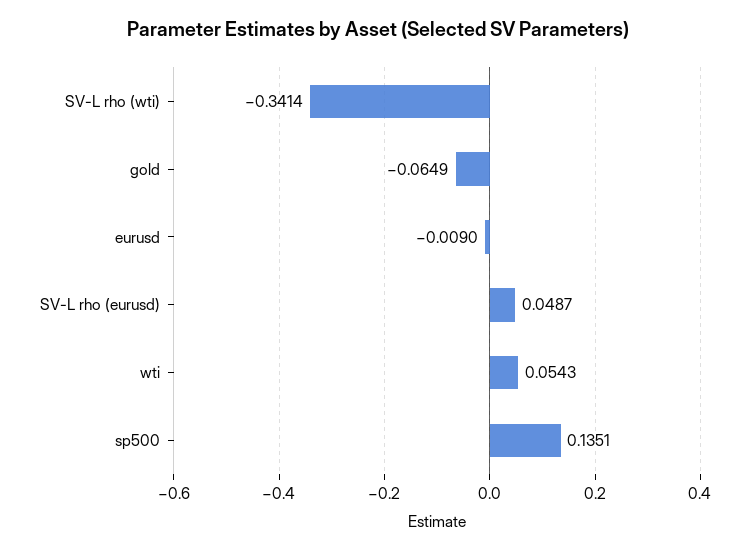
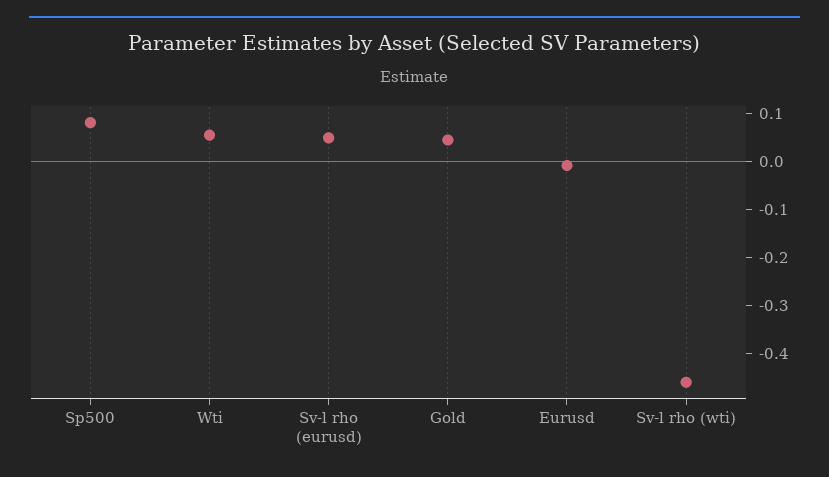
  {
-   "SV-L rho (wti)": -0.3414,
+   "SV-L rho (wti)": -0.46,
-   "gold": -0.0649,
+   "gold": 0.04,
    "eurusd": -0.009,
    "SV-L rho (eurusd)": 0.0487,
    "wti": 0.0543,
-   "sp500": 0.1351
+   "sp500": 0.08
  }

